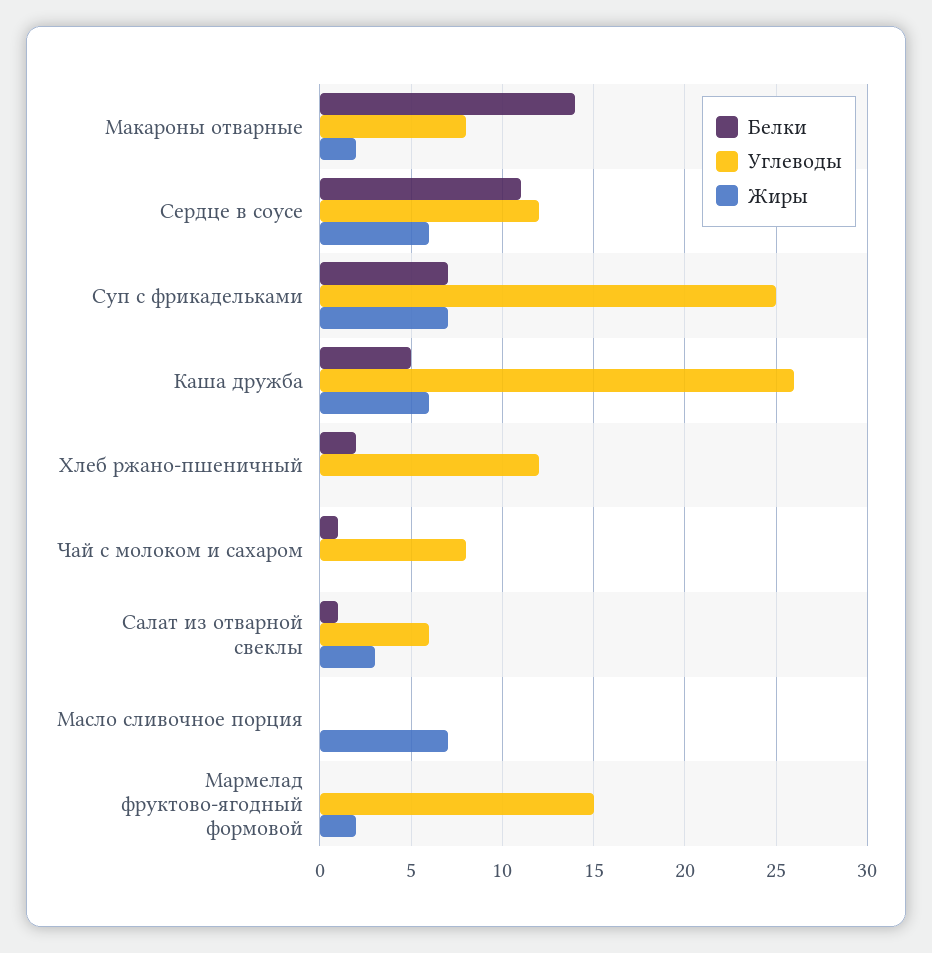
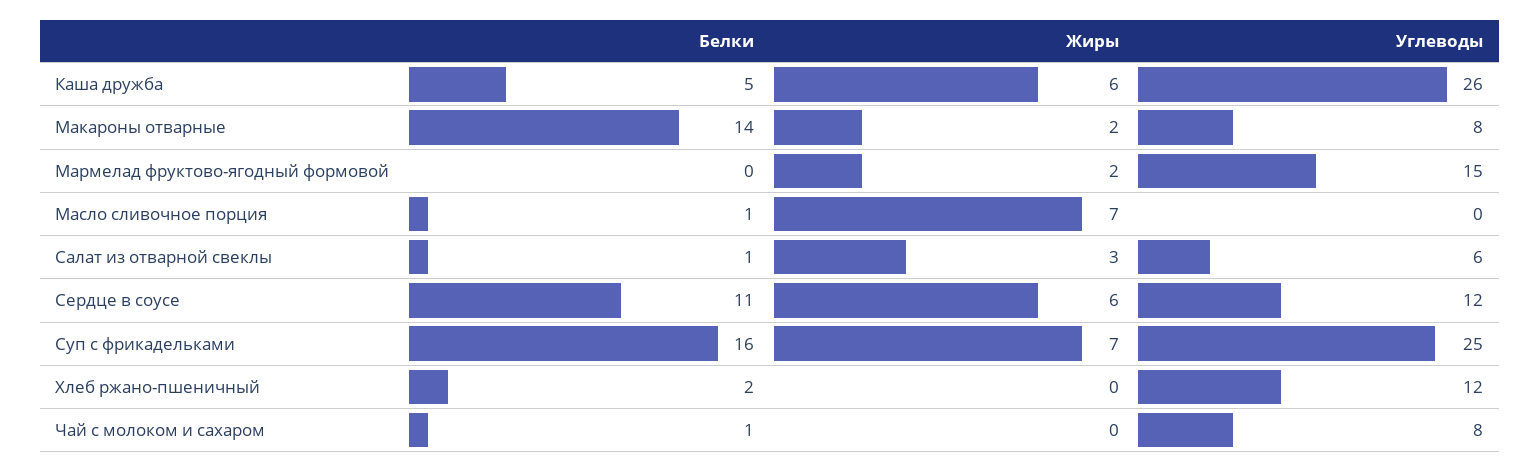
  {
    "Белки": {
      "Макароны отварные": 14,
      "Сердце в соусе": 11,
-     "Суп с фрикадельками": 7,
+     "Суп с фрикадельками": 16,
      "Каша дружба": 5,
      "Хлеб ржано-пшеничный": 2,
      "Чай с молоком и сахаром": 1,
      "Салат из отварной свеклы": 1,
-     "Масло сливочное порция": 0,
+     "Масло сливочное порция": 1,
      "Мармелад фруктово-ягодный формовой": 0
    },
    "Углеводы": {
      "Макароны отварные": 8,
      "Сердце в соусе": 12,
      "Суп с фрикадельками": 25,
      "Каша дружба": 26,
      "Хлеб ржано-пшеничный": 12,
      "Чай с молоком и сахаром": 8,
      "Салат из отварной свеклы": 6,
      "Масло сливочное порция": 0,
      "Мармелад фруктово-ягодный формовой": 15
    },
    "Жиры": {
      "Макароны отварные": 2,
      "Сердце в соусе": 6,
      "Суп с фрикадельками": 7,
      "Каша дружба": 6,
      "Хлеб ржано-пшеничный": 0,
      "Чай с молоком и сахаром": 0,
      "Салат из отварной свеклы": 3,
      "Масло сливочное порция": 7,
      "Мармелад фруктово-ягодный формовой": 2
    }
  }

